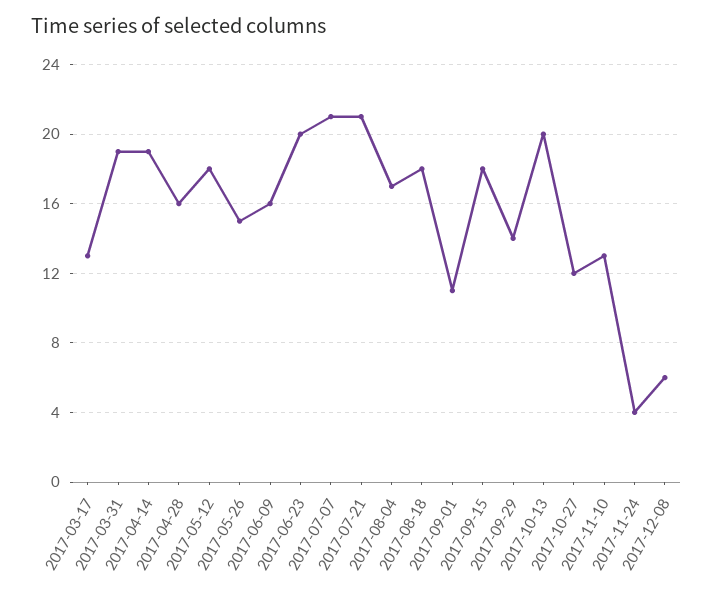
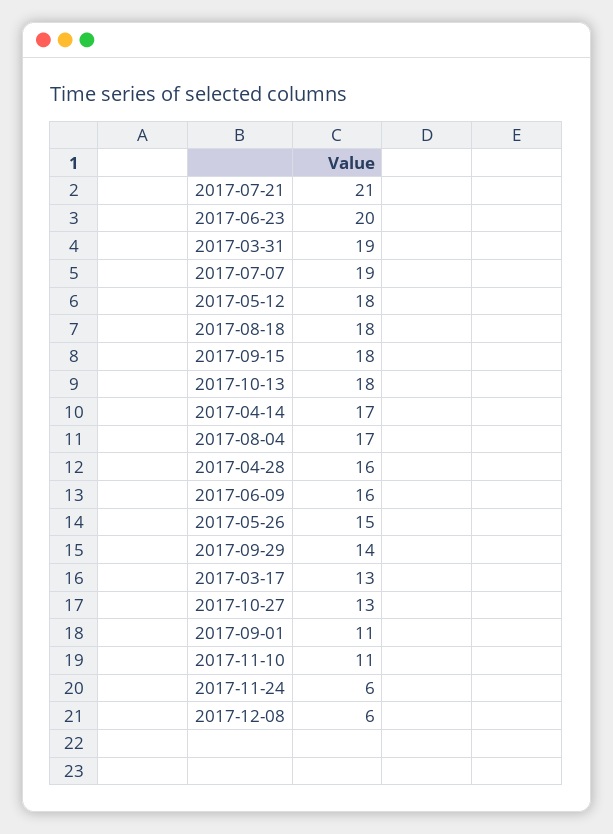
  {
    "2017-03-17": 13,
    "2017-03-31": 19,
-   "2017-04-14": 19,
+   "2017-04-14": 17,
    "2017-04-28": 16,
    "2017-05-12": 18,
    "2017-05-26": 15,
    "2017-06-09": 16,
    "2017-06-23": 20,
-   "2017-07-07": 21,
+   "2017-07-07": 19,
    "2017-07-21": 21,
    "2017-08-04": 17,
    "2017-08-18": 18,
    "2017-09-01": 11,
    "2017-09-15": 18,
    "2017-09-29": 14,
-   "2017-10-13": 20,
+   "2017-10-13": 18,
-   "2017-10-27": 12,
+   "2017-10-27": 13,
-   "2017-11-10": 13,
+   "2017-11-10": 11,
-   "2017-11-24": 4,
+   "2017-11-24": 6,
    "2017-12-08": 6
  }

